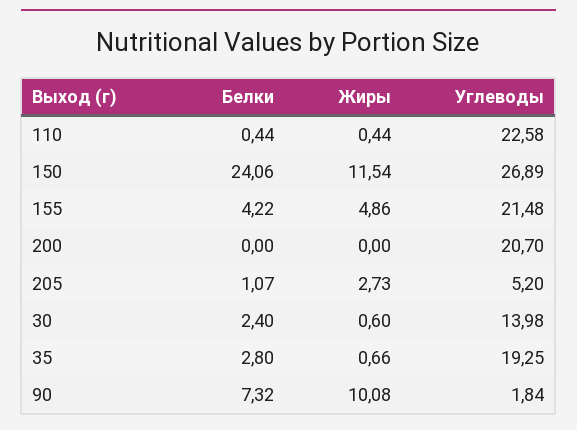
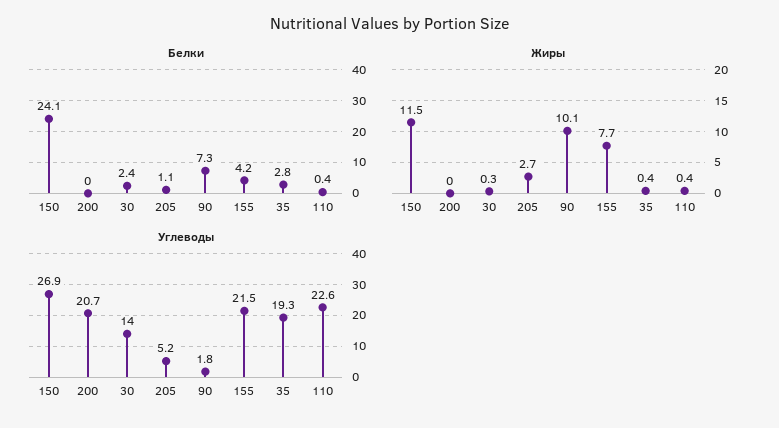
  {
    "Белки": {
      "110": 0.44,
      "150": 24.06,
      "155": 4.22,
      "200": 0,
      "205": 1.07,
      "30": 2.4,
      "35": 2.8,
      "90": 7.32
    },
    "Жиры": {
      "110": 0.44,
      "150": 11.54,
-     "155": 4.86,
+     "155": 7.7,
      "200": 0,
      "205": 2.73,
-     "30": 0.6,
+     "30": 0.3,
-     "35": 0.66,
+     "35": 0.4,
      "90": 10.08
    },
    "Углеводы": {
      "110": 22.58,
      "150": 26.89,
      "155": 21.48,
      "200": 20.7,
      "205": 5.2,
      "30": 13.98,
      "35": 19.25,
      "90": 1.84
    }
  }

